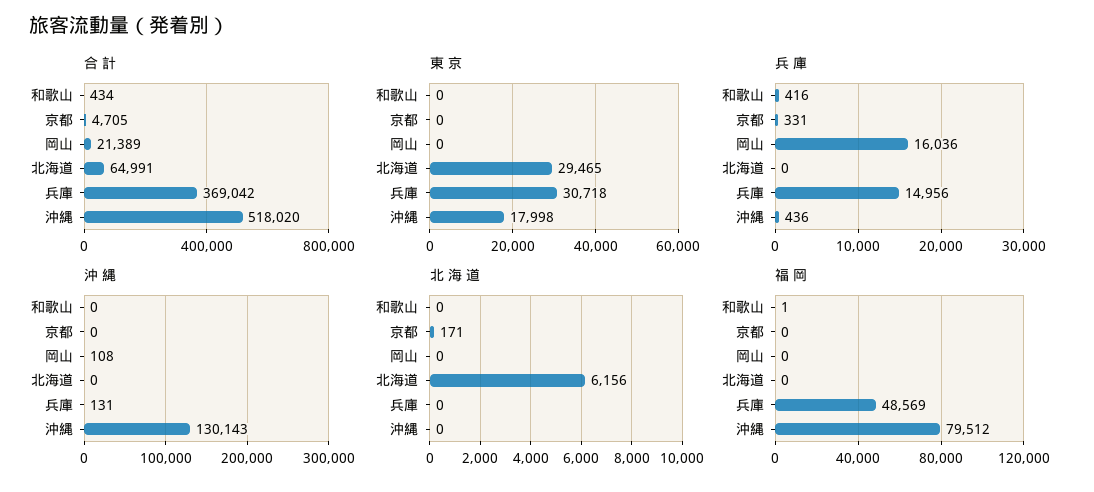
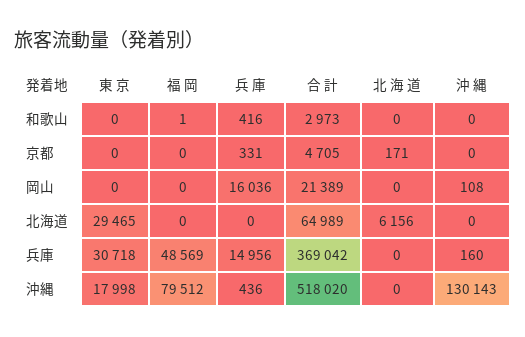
  {
    "合 計": {
-     "和歌山": 434,
+     "和歌山": 2973,
      "京都": 4705,
      "岡山": 21389,
-     "北海道": 64991,
+     "北海道": 64989,
      "兵庫": 369042,
      "沖縄": 518020
    },
    "東 京": {
      "和歌山": 0,
      "京都": 0,
      "岡山": 0,
      "北海道": 29465,
      "兵庫": 30718,
      "沖縄": 17998
    },
    "兵 庫": {
      "和歌山": 416,
      "京都": 331,
      "岡山": 16036,
      "北海道": 0,
      "兵庫": 14956,
      "沖縄": 436
    },
    "沖 縄": {
      "和歌山": 0,
      "京都": 0,
      "岡山": 108,
      "北海道": 0,
-     "兵庫": 131,
+     "兵庫": 160,
      "沖縄": 130143
    },
    "北 海 道": {
      "和歌山": 0,
      "京都": 171,
      "岡山": 0,
      "北海道": 6156,
      "兵庫": 0,
      "沖縄": 0
    },
    "福 岡": {
      "和歌山": 1,
      "京都": 0,
      "岡山": 0,
      "北海道": 0,
      "兵庫": 48569,
      "沖縄": 79512
    }
  }

